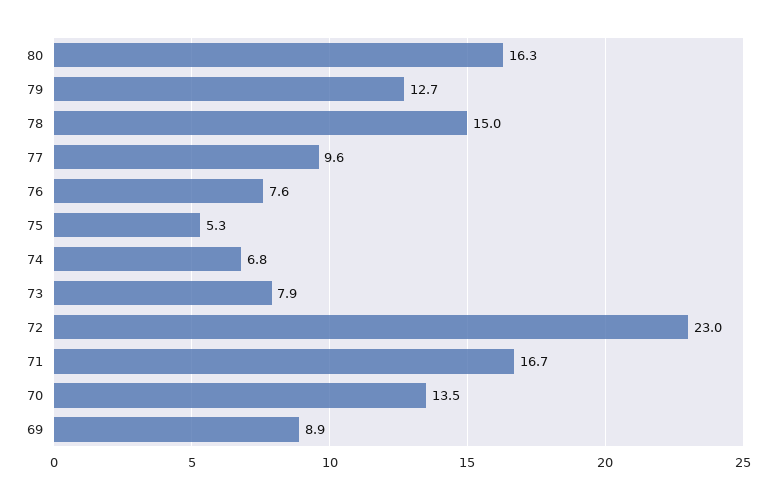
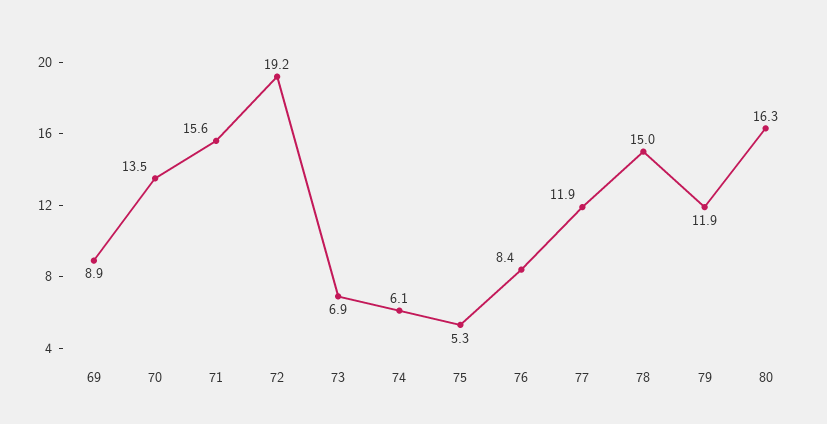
  {
    "80": 16.3,
-   "79": 12.7,
+   "79": 11.9,
    "78": 15,
-   "77": 9.6,
+   "77": 11.9,
-   "76": 7.6,
+   "76": 8.4,
    "75": 5.3,
-   "74": 6.8,
+   "74": 6.1,
-   "73": 7.9,
+   "73": 6.9,
-   "72": 23,
+   "72": 19.2,
-   "71": 16.7,
+   "71": 15.6,
    "70": 13.5,
    "69": 8.9
  }

